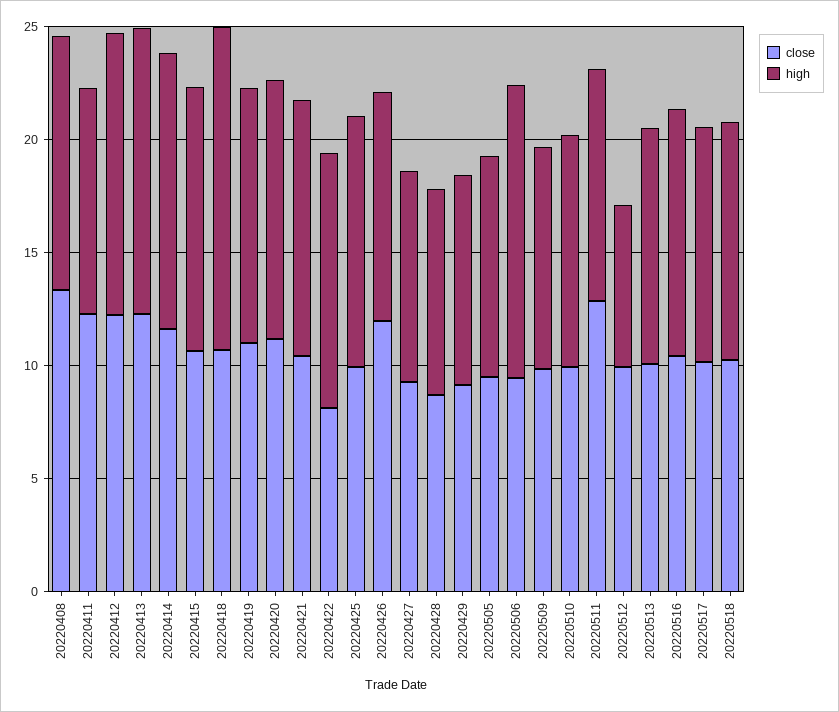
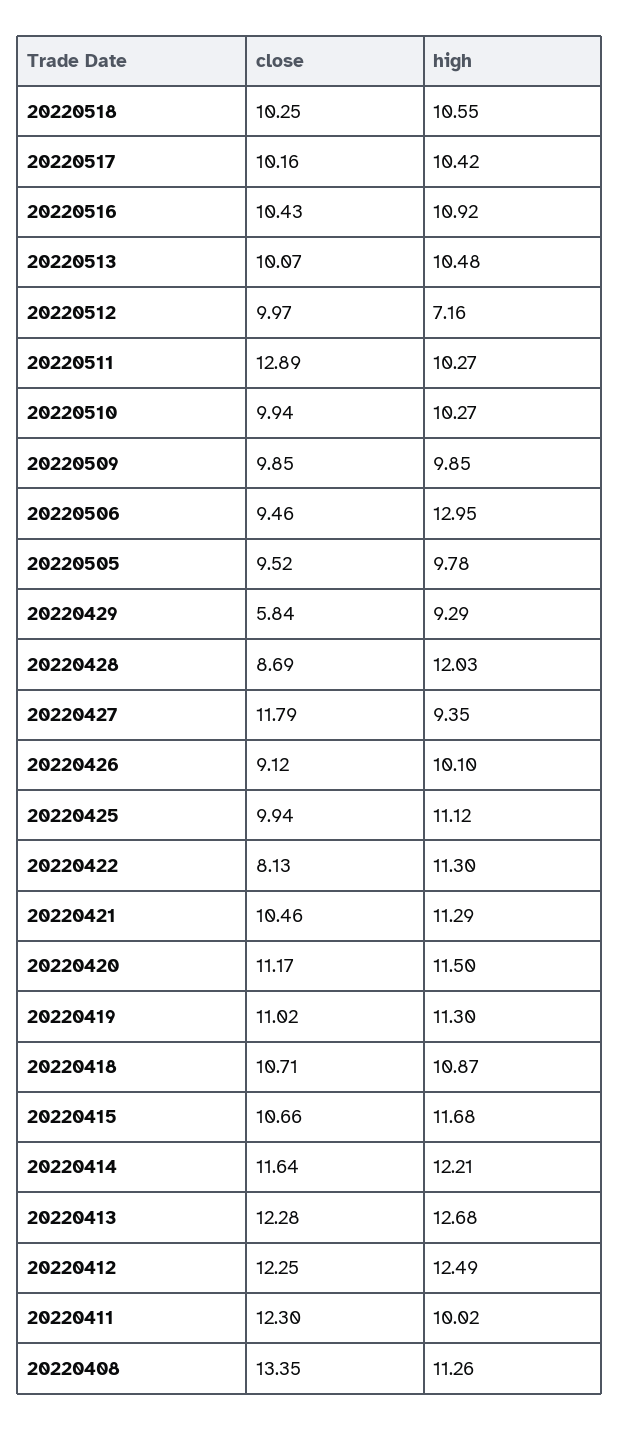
  {
    "close": {
      "20220408": 13.35,
      "20220411": 12.3,
      "20220412": 12.25,
      "20220413": 12.28,
      "20220414": 11.64,
      "20220415": 10.66,
      "20220418": 10.71,
      "20220419": 11.02,
      "20220420": 11.17,
      "20220421": 10.46,
      "20220422": 8.13,
      "20220425": 9.94,
-     "20220426": 12,
+     "20220426": 9.12,
-     "20220427": 9,
+     "20220427": 11.79,
      "20220428": 8.69,
-     "20220429": 9,
+     "20220429": 5.84,
      "20220505": 9.52,
      "20220506": 9.46,
      "20220509": 9.85,
      "20220510": 9.94,
      "20220511": 12.89,
      "20220512": 9.97,
      "20220513": 10.07,
      "20220516": 10.43,
      "20220517": 10.16,
      "20220518": 10.25
    },
    "high": {
      "20220408": 11.26,
      "20220411": 10.02,
      "20220412": 12.49,
      "20220413": 12.68,
      "20220414": 12.21,
      "20220415": 11.68,
-     "20220418": 14,
+     "20220418": 10.87,
      "20220419": 11.3,
      "20220420": 11.5,
      "20220421": 11.29,
      "20220422": 11.3,
      "20220425": 11.12,
      "20220426": 10.1,
      "20220427": 9.35,
-     "20220428": 9,
+     "20220428": 12.03,
      "20220429": 9.29,
      "20220505": 9.78,
      "20220506": 12.95,
      "20220509": 9.85,
      "20220510": 10.27,
      "20220511": 10.27,
      "20220512": 7.16,
      "20220513": 10.48,
      "20220516": 10.92,
      "20220517": 10.42,
      "20220518": 10.55
    }
  }

